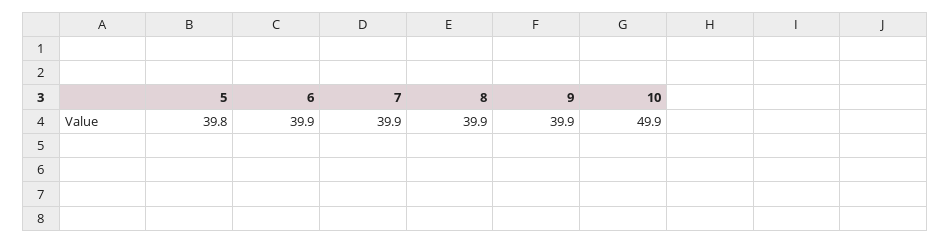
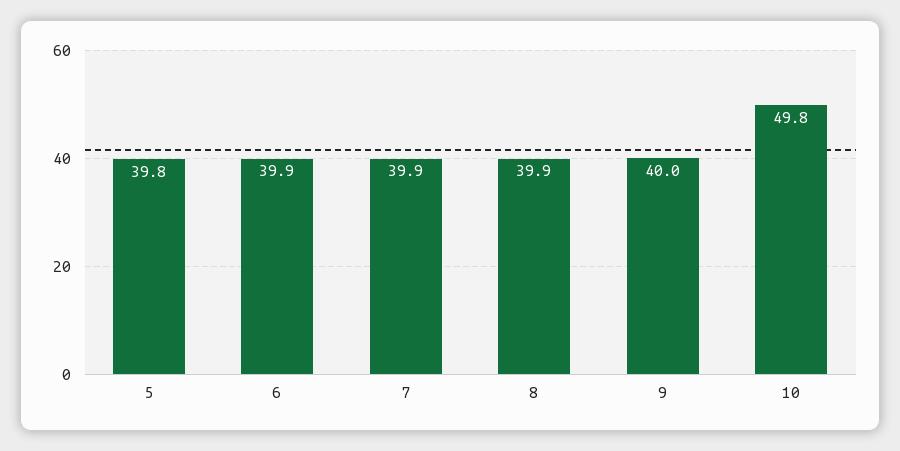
  {
    "5": 39.8,
    "6": 39.9,
    "7": 39.9,
    "8": 39.9,
-   "9": 39.9,
+   "9": 40,
-   "10": 49.9
+   "10": 49.8
  }

